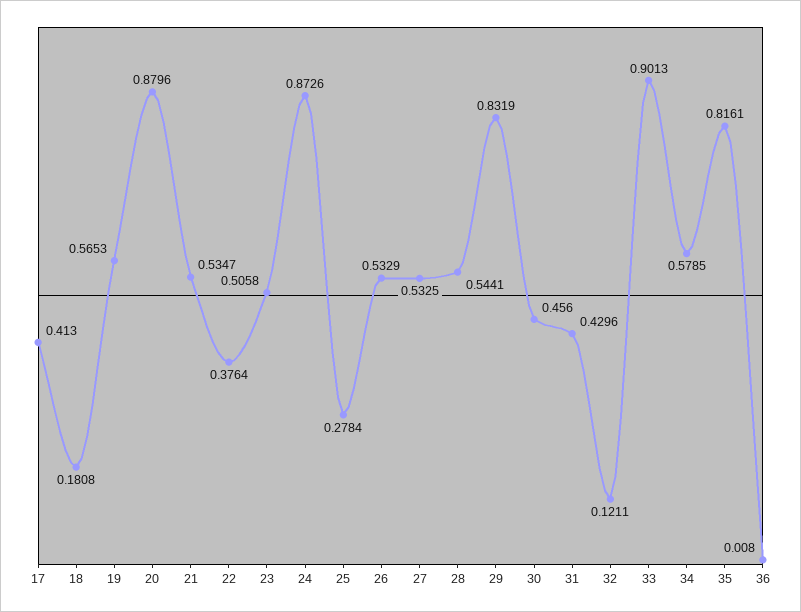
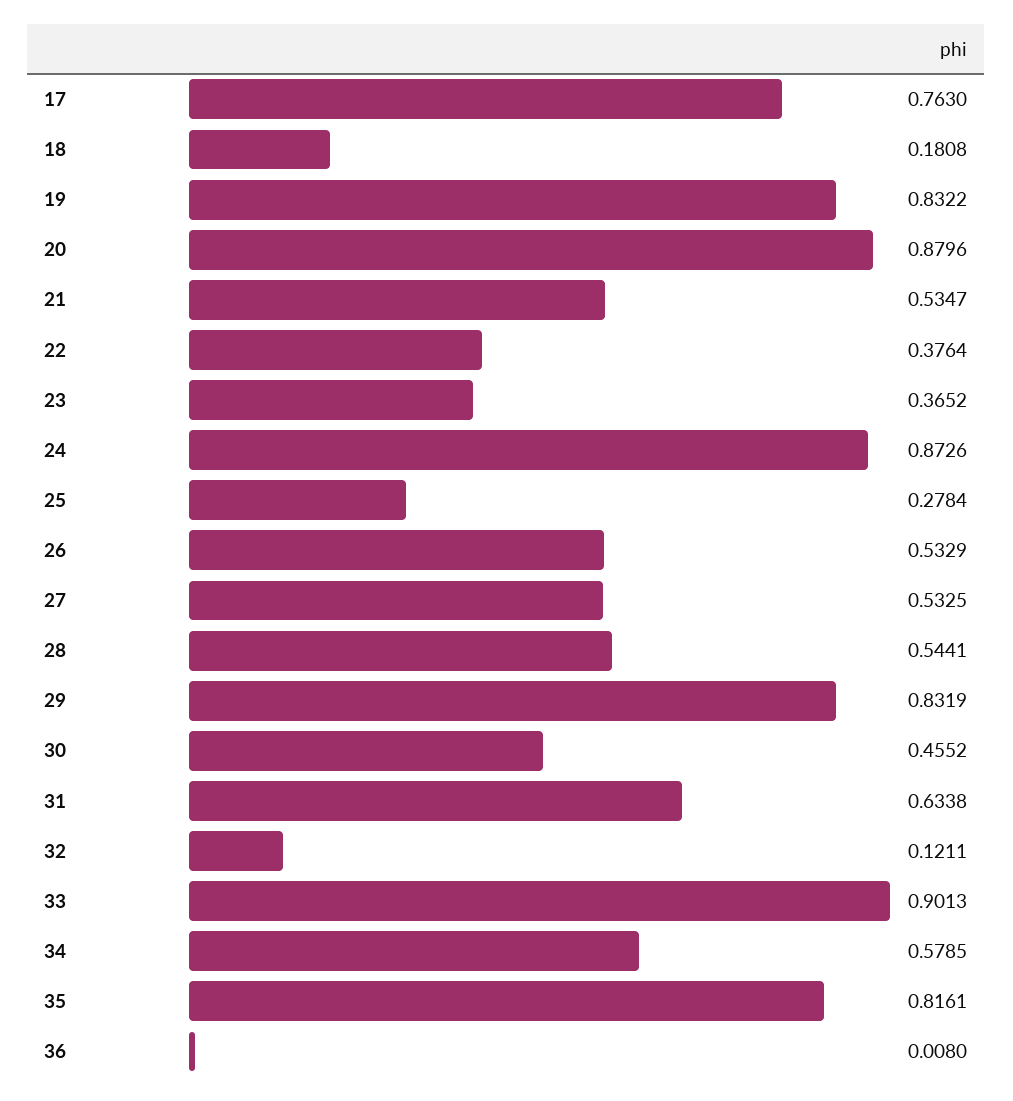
  {
-   "17": 0.413,
+   "17": 0.763,
    "18": 0.1808,
-   "19": 0.5653,
+   "19": 0.8322,
    "20": 0.8796,
    "21": 0.5347,
    "22": 0.3764,
-   "23": 0.5058,
+   "23": 0.3652,
    "24": 0.8726,
    "25": 0.2784,
    "26": 0.5329,
    "27": 0.5325,
    "28": 0.5441,
    "29": 0.8319,
-   "30": 0.456,
+   "30": 0.4552,
-   "31": 0.4296,
+   "31": 0.6338,
    "32": 0.1211,
    "33": 0.9013,
    "34": 0.5785,
    "35": 0.8161,
    "36": 0.008
  }

